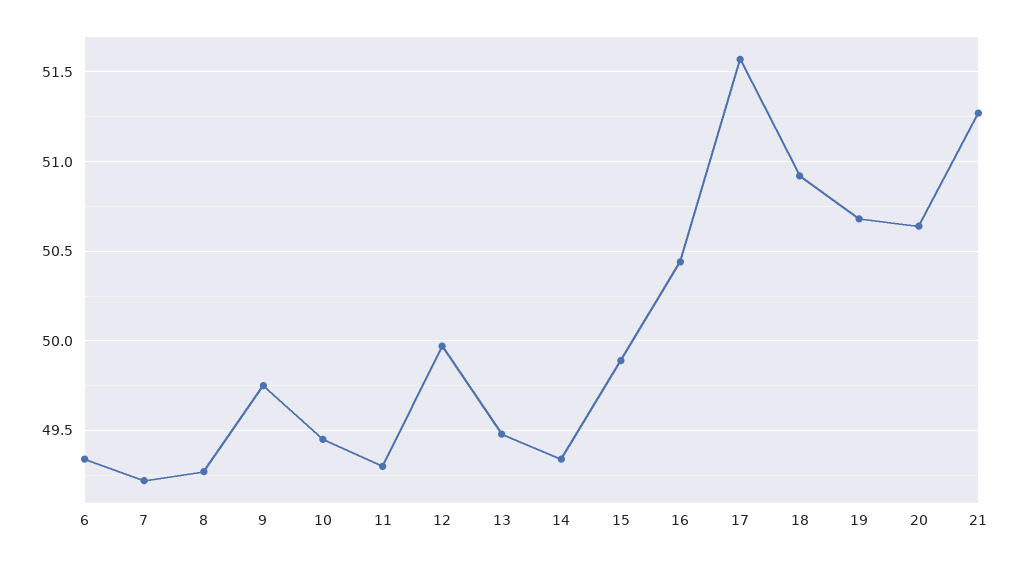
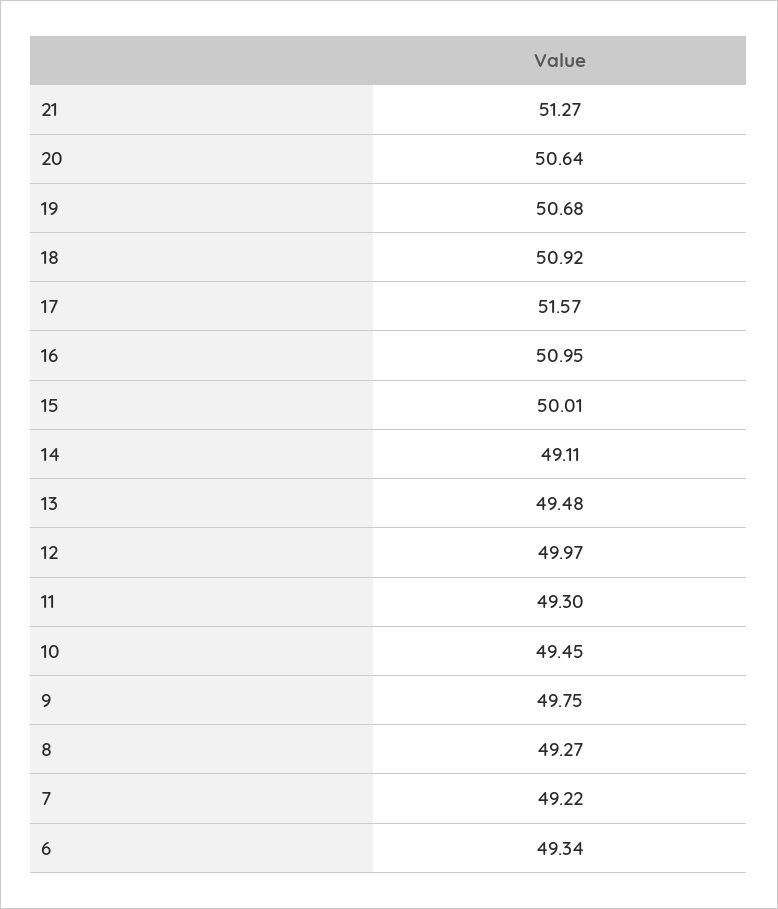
  {
    "6": 49.34,
    "7": 49.22,
    "8": 49.27,
    "9": 49.75,
    "10": 49.45,
    "11": 49.3,
    "12": 49.97,
    "13": 49.48,
-   "14": 49.35,
+   "14": 49.11,
-   "15": 49.9,
+   "15": 50.01,
-   "16": 50.45,
+   "16": 50.95,
    "17": 51.57,
    "18": 50.92,
    "19": 50.68,
    "20": 50.64,
    "21": 51.27
  }

